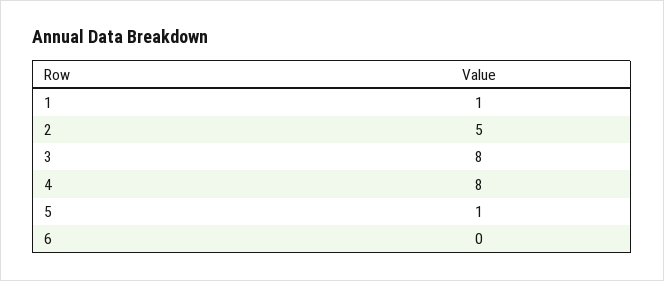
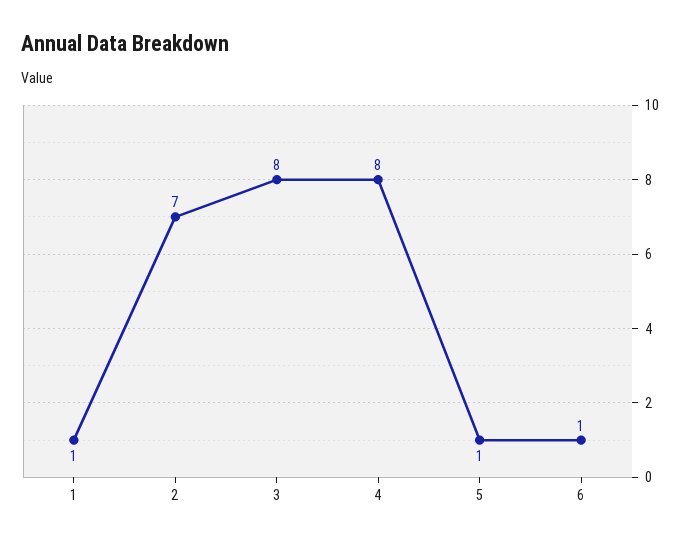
  {
    "1": 1,
-   "2": 5,
+   "2": 7,
    "3": 8,
    "4": 8,
    "5": 1,
-   "6": 0
+   "6": 1
  }

